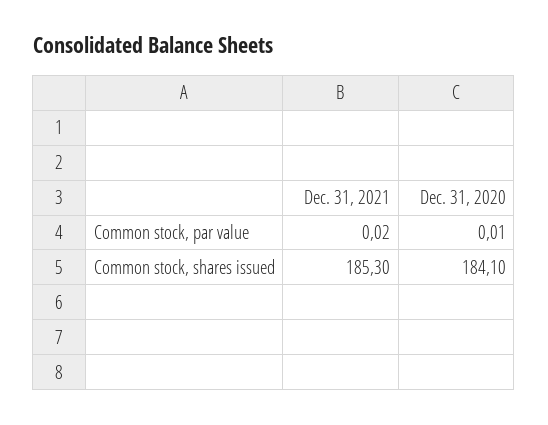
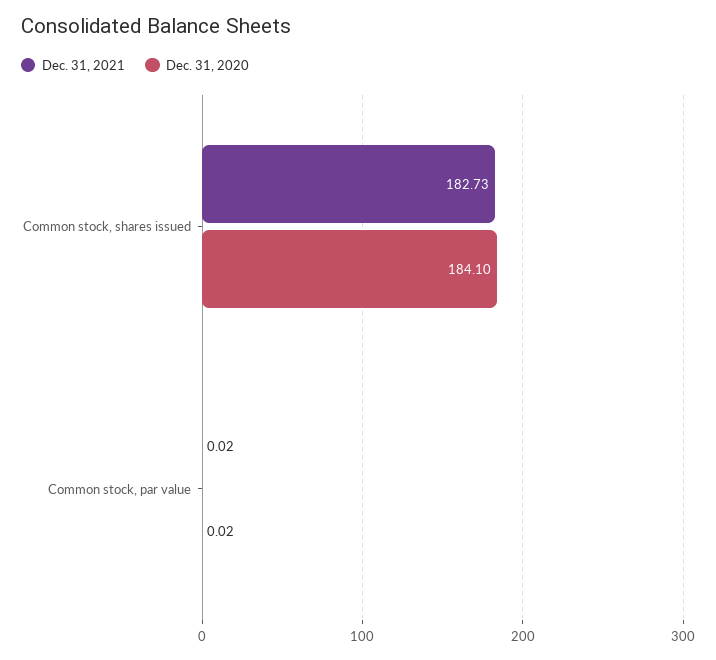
  {
    "Dec. 31, 2021": {
      "Common stock, par value": 0.02,
-     "Common stock, shares issued": 185.3
+     "Common stock, shares issued": 182.73
    },
    "Dec. 31, 2020": {
-     "Common stock, par value": 0.01,
+     "Common stock, par value": 0.02,
      "Common stock, shares issued": 184.1
    }
  }

